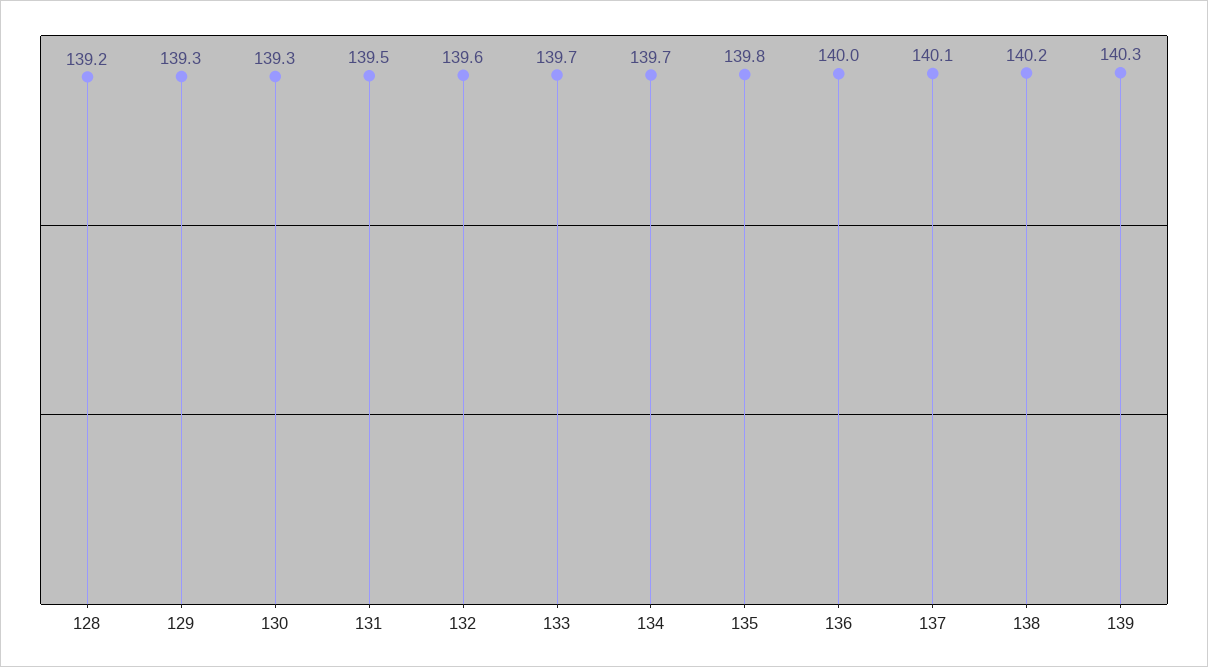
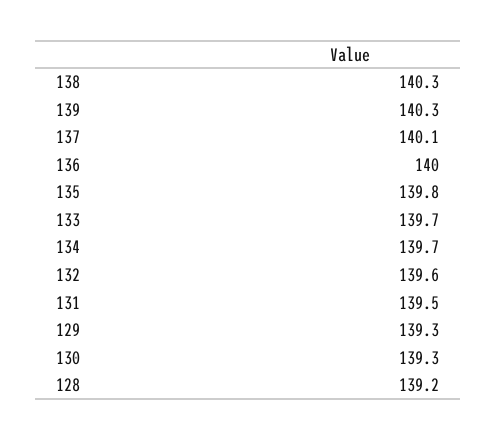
  {
    "128": 139.2,
    "129": 139.3,
    "130": 139.3,
    "131": 139.5,
    "132": 139.6,
    "133": 139.7,
    "134": 139.7,
    "135": 139.8,
    "136": 140,
    "137": 140.1,
-   "138": 140.2,
+   "138": 140.3,
    "139": 140.3
  }

